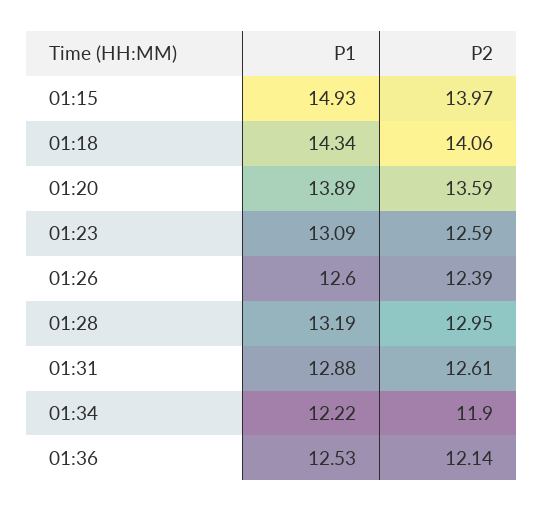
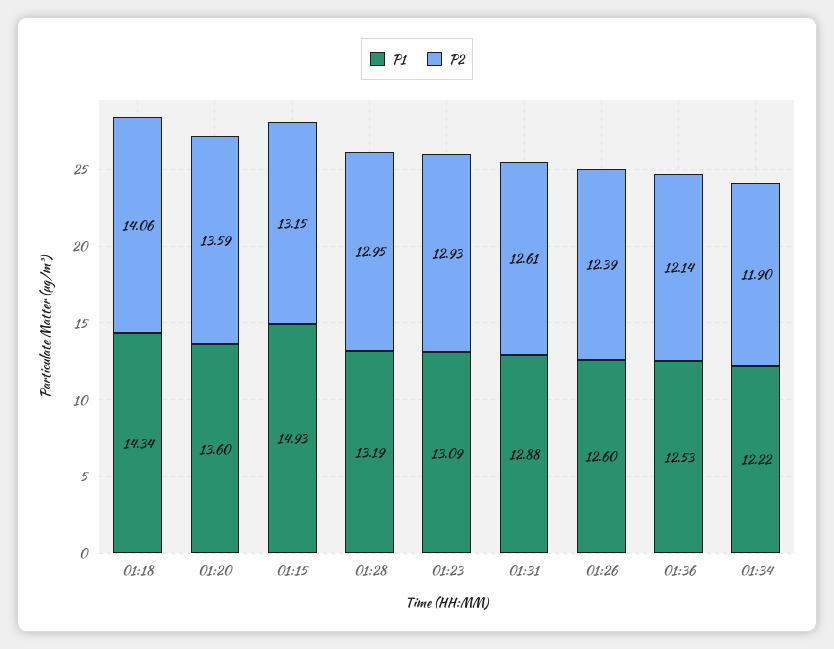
  {
    "P1": {
      "01:15": 14.93,
      "01:18": 14.34,
-     "01:20": 13.89,
+     "01:20": 13.6,
      "01:23": 13.09,
      "01:26": 12.6,
      "01:28": 13.19,
      "01:31": 12.88,
      "01:34": 12.22,
      "01:36": 12.53
    },
    "P2": {
-     "01:15": 13.97,
+     "01:15": 13.15,
      "01:18": 14.06,
      "01:20": 13.59,
-     "01:23": 12.59,
+     "01:23": 12.93,
      "01:26": 12.39,
      "01:28": 12.95,
      "01:31": 12.61,
      "01:34": 11.9,
      "01:36": 12.14
    }
  }

